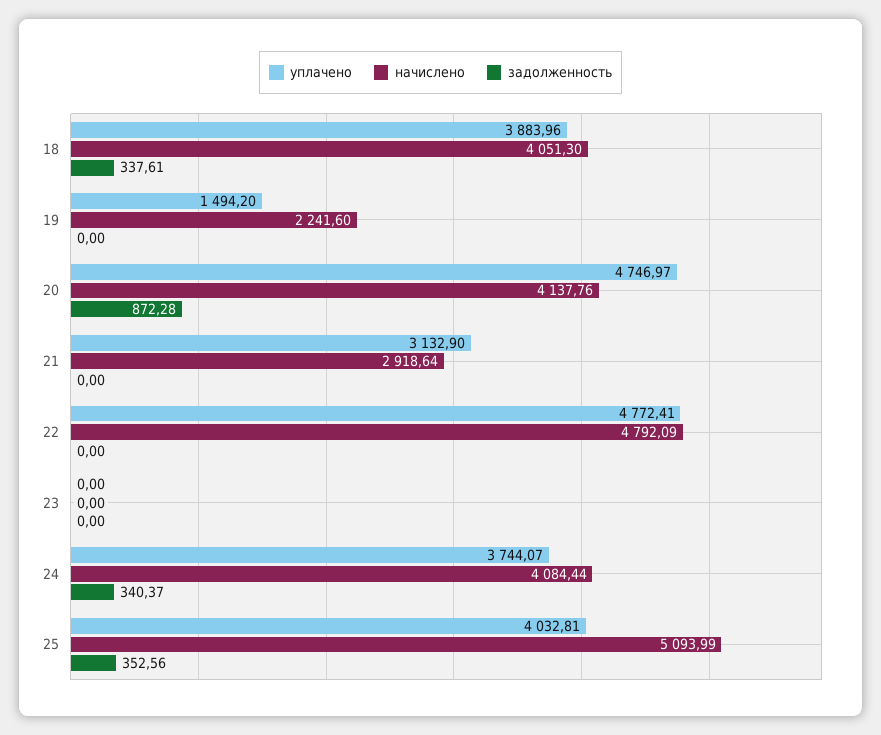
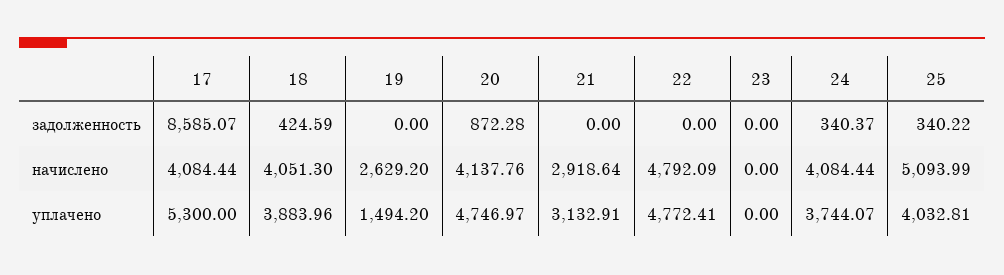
  {
    "уплачено": {
      "18": 3883.96,
      "19": 1494.2,
      "20": 4746.97,
-     "21": 3132.9,
+     "21": 3132.91,
      "22": 4772.41,
      "23": 0,
      "24": 3744.07,
-     "25": 4032.81
+     "25": 4032.81,
+     "17": 5300
    },
    "начислено": {
      "18": 4051.3,
-     "19": 2241.6,
+     "19": 2629.2,
      "20": 4137.76,
      "21": 2918.64,
      "22": 4792.09,
      "23": 0,
      "24": 4084.44,
-     "25": 5093.99
+     "25": 5093.99,
+     "17": 4084.44
    },
    "задолженность": {
-     "18": 337.61,
+     "18": 424.59,
      "19": 0,
      "20": 872.28,
      "21": 0,
      "22": 0,
      "23": 0,
      "24": 340.37,
-     "25": 352.56
+     "25": 340.22,
+     "17": 8585.07
    }
  }

